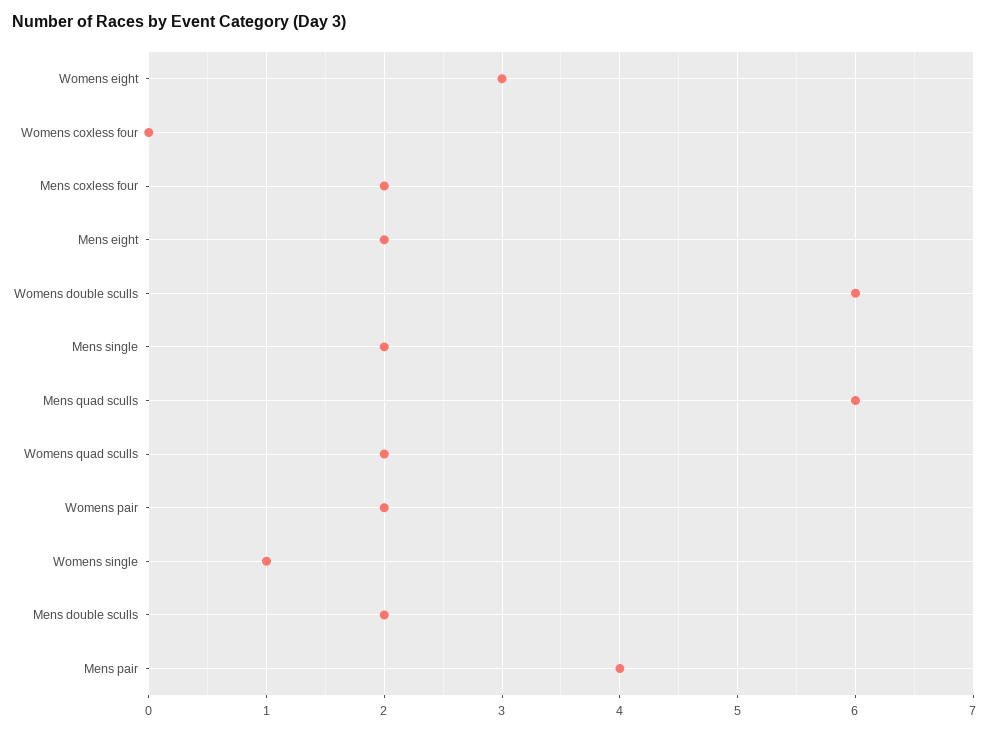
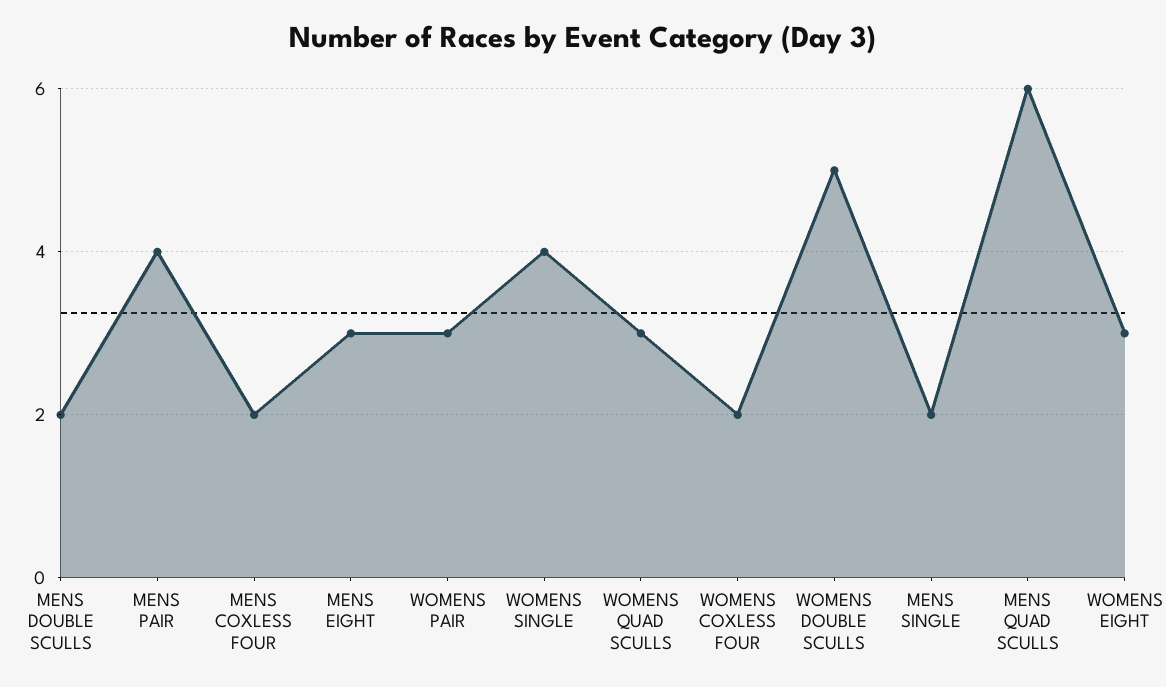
  {
    "Womens eight": 3,
-   "Womens coxless four": 0,
+   "Womens coxless four": 2,
    "Mens coxless four": 2,
-   "Mens eight": 2,
+   "Mens eight": 3,
-   "Womens double sculls": 6,
+   "Womens double sculls": 5,
    "Mens single": 2,
    "Mens quad sculls": 6,
-   "Womens quad sculls": 2,
+   "Womens quad sculls": 3,
-   "Womens pair": 2,
+   "Womens pair": 3,
-   "Womens single": 1,
+   "Womens single": 4,
    "Mens double sculls": 2,
    "Mens pair": 4
  }

